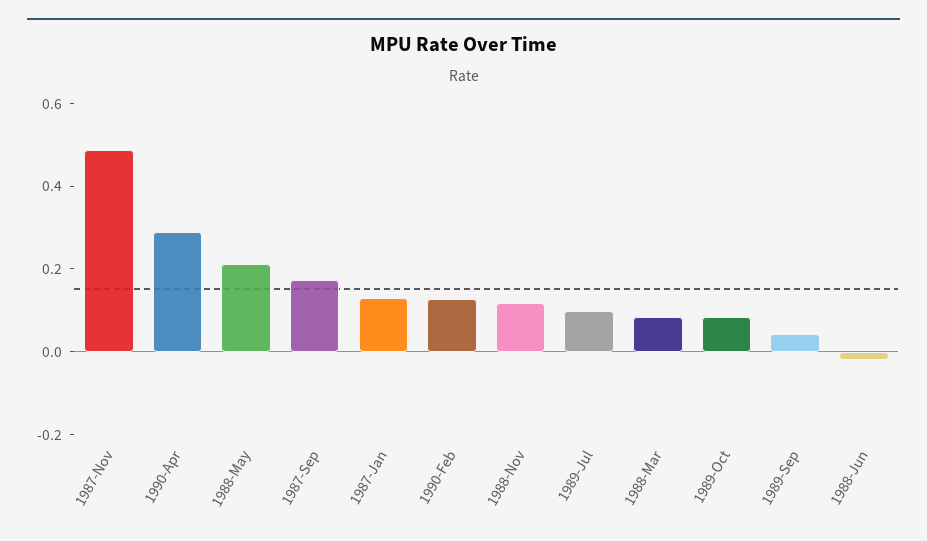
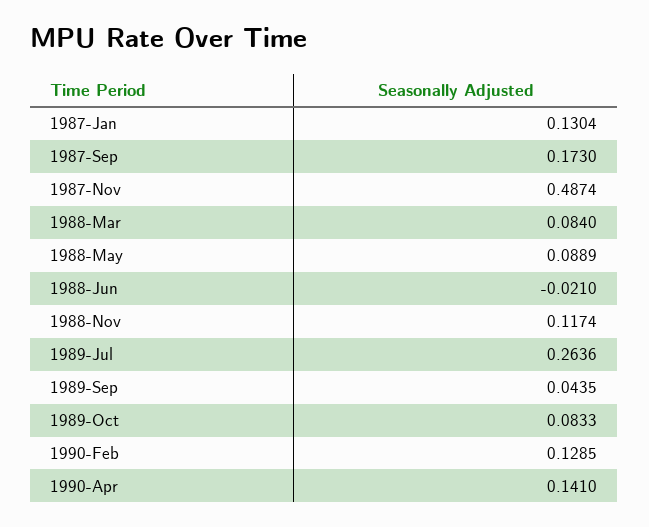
  {
    "1987-Nov": 0.4874,
-   "1990-Apr": 0.3,
+   "1990-Apr": 0.141,
-   "1988-May": 0.2,
+   "1988-May": 0.0889,
    "1987-Sep": 0.173,
    "1987-Jan": 0.1304,
    "1990-Feb": 0.1285,
    "1988-Nov": 0.1174,
-   "1989-Jul": 0.1,
+   "1989-Jul": 0.2636,
    "1988-Mar": 0.084,
    "1989-Oct": 0.0833,
    "1989-Sep": 0.0435,
    "1988-Jun": -0.021
  }

